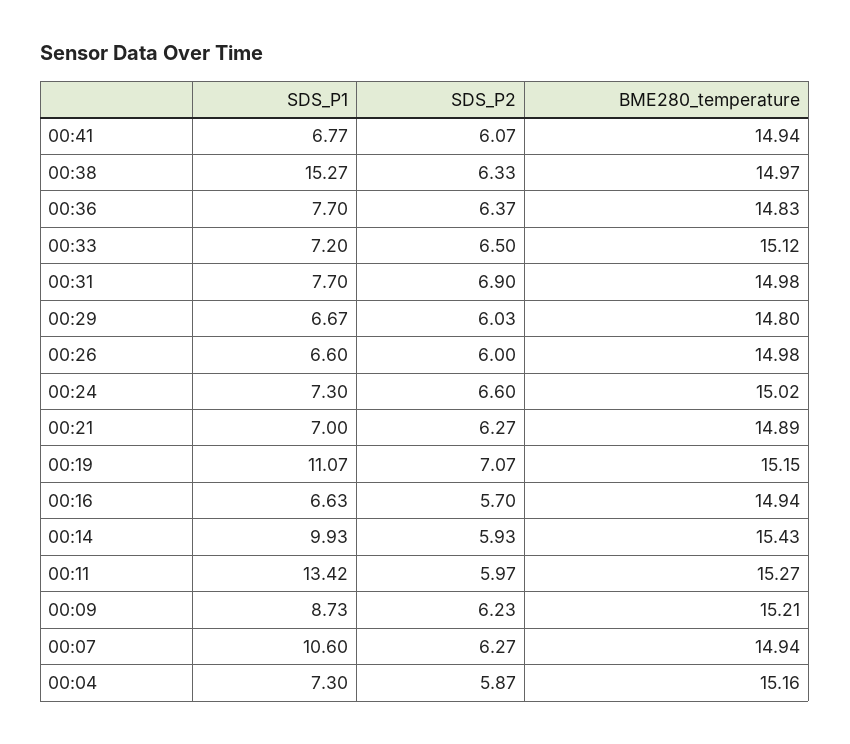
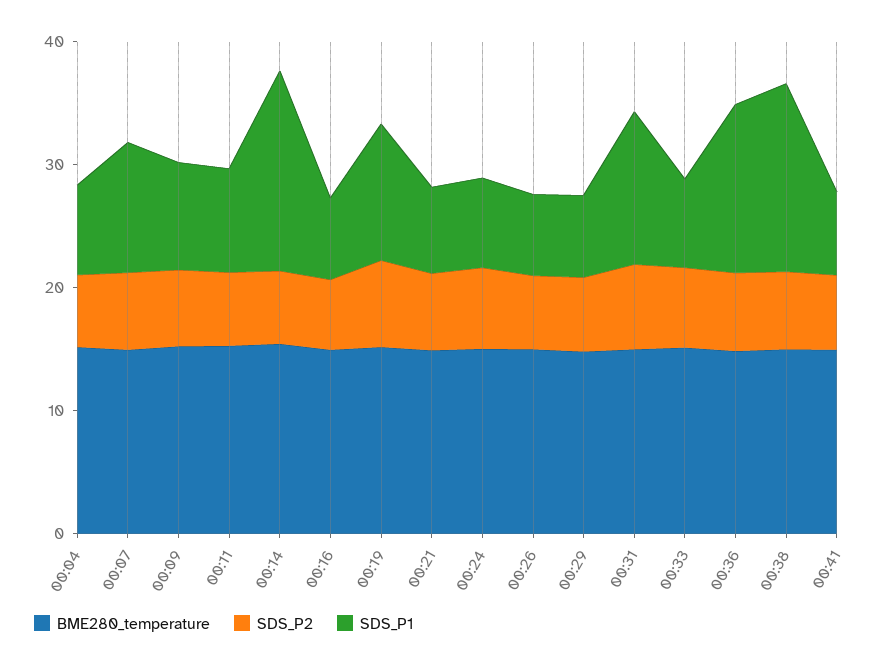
  {
    "SDS_P1": {
      "00:41": 6.77,
      "00:38": 15.27,
-     "00:36": 7.7,
+     "00:36": 14,
      "00:33": 7.2,
-     "00:31": 7.7,
+     "00:31": 12,
      "00:29": 6.67,
      "00:26": 6.6,
      "00:24": 7.3,
      "00:21": 7,
      "00:19": 11.07,
      "00:16": 6.63,
-     "00:14": 9.93,
+     "00:14": 16,
-     "00:11": 13.42,
+     "00:11": 8,
      "00:09": 8.73,
      "00:07": 10.6,
      "00:04": 7.3
    },
    "SDS_P2": {
      "00:41": 6.07,
      "00:38": 6.33,
      "00:36": 6.37,
      "00:33": 6.5,
      "00:31": 6.9,
      "00:29": 6.03,
      "00:26": 6,
      "00:24": 6.6,
      "00:21": 6.27,
      "00:19": 7.07,
      "00:16": 5.7,
      "00:14": 5.93,
      "00:11": 5.97,
      "00:09": 6.23,
      "00:07": 6.27,
      "00:04": 5.87
    },
    "BME280_temperature": {
      "00:41": 14.94,
      "00:38": 14.97,
      "00:36": 14.83,
      "00:33": 15.12,
      "00:31": 14.98,
      "00:29": 14.8,
      "00:26": 14.98,
      "00:24": 15.02,
      "00:21": 14.89,
      "00:19": 15.15,
      "00:16": 14.94,
      "00:14": 15.43,
      "00:11": 15.27,
      "00:09": 15.21,
      "00:07": 14.94,
      "00:04": 15.16
    }
  }

